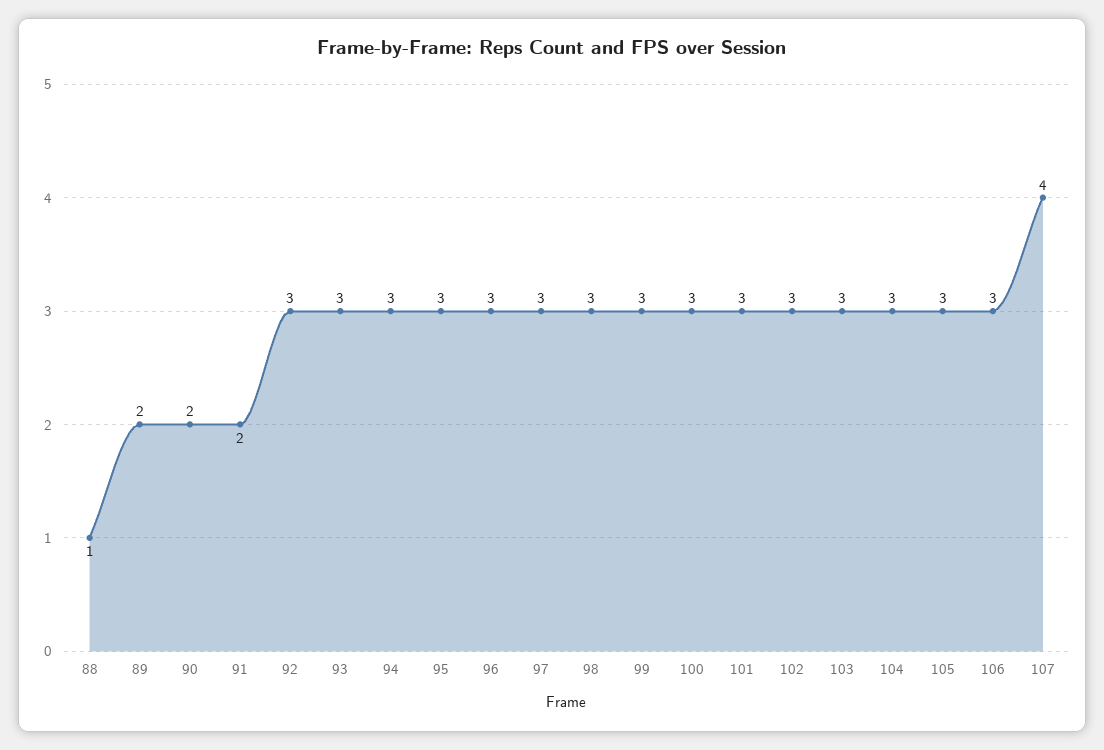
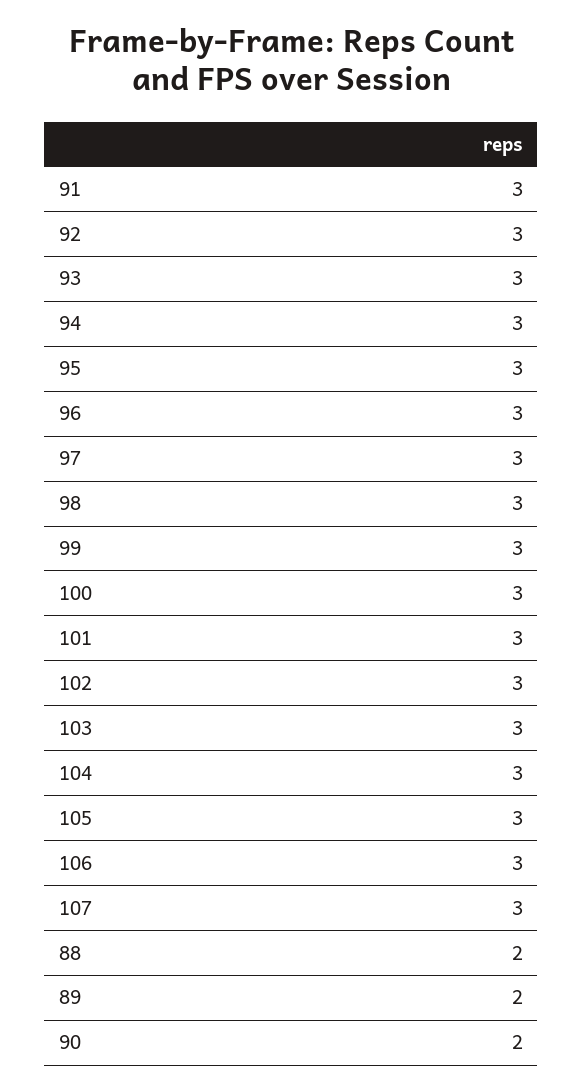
  {
-   "88": 1,
+   "88": 2,
    "89": 2,
    "90": 2,
-   "91": 2,
+   "91": 3,
    "92": 3,
    "93": 3,
    "94": 3,
    "95": 3,
    "96": 3,
    "97": 3,
    "98": 3,
    "99": 3,
    "100": 3,
    "101": 3,
    "102": 3,
    "103": 3,
    "104": 3,
    "105": 3,
    "106": 3,
-   "107": 4
+   "107": 3
  }

